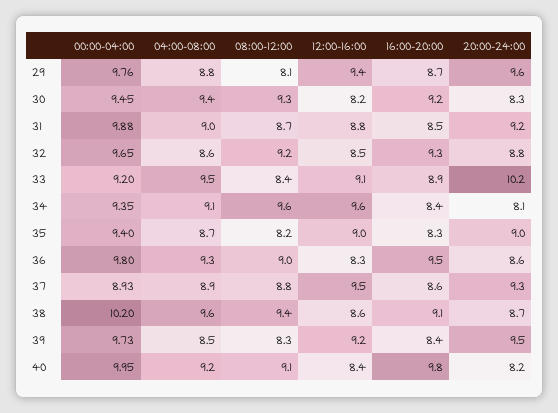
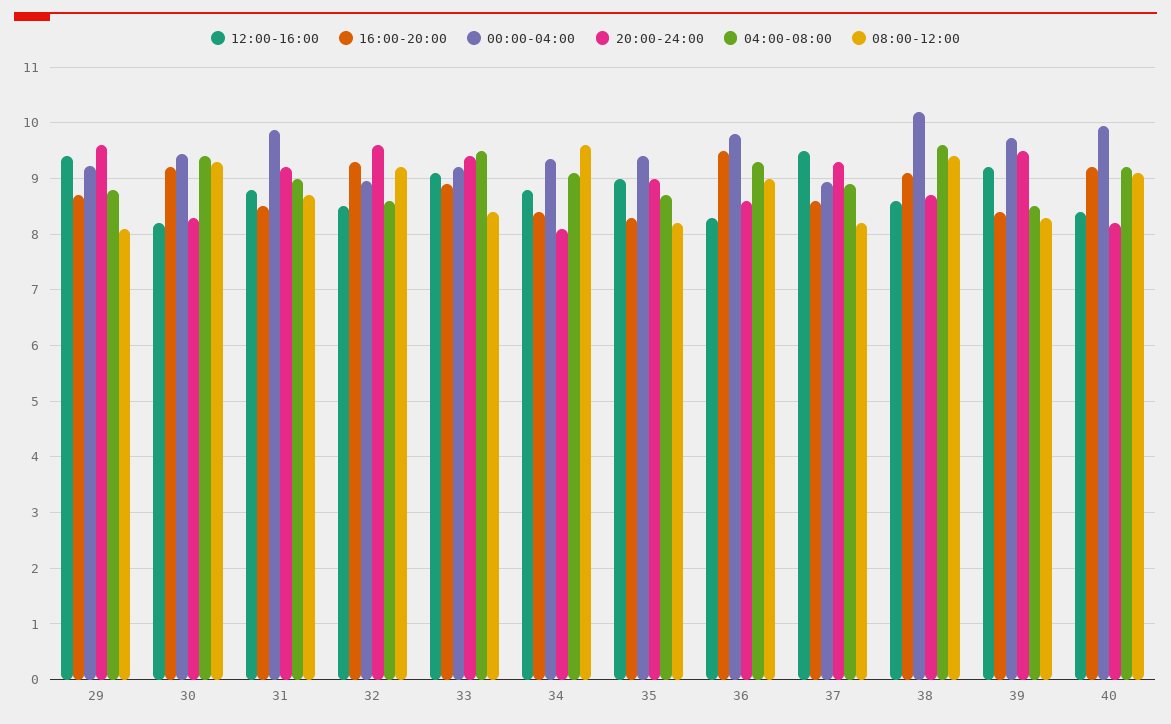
  {
    "00:00-04:00": {
-     "29": 9.76,
+     "29": 9.2,
      "30": 9.45,
      "31": 9.88,
-     "32": 9.65,
+     "32": 9,
      "33": 9.2,
      "34": 9.35,
      "35": 9.4,
      "36": 9.8,
      "37": 8.93,
      "38": 10.2,
      "39": 9.73,
      "40": 9.95
    },
    "04:00-08:00": {
      "29": 8.8,
      "30": 9.4,
      "31": 9,
      "32": 8.6,
      "33": 9.5,
      "34": 9.1,
      "35": 8.7,
      "36": 9.3,
      "37": 8.9,
      "38": 9.6,
      "39": 8.5,
      "40": 9.2
    },
    "08:00-12:00": {
      "29": 8.1,
      "30": 9.3,
      "31": 8.7,
      "32": 9.2,
      "33": 8.4,
      "34": 9.6,
      "35": 8.2,
      "36": 9,
-     "37": 8.8,
+     "37": 8.2,
      "38": 9.4,
      "39": 8.3,
      "40": 9.1
    },
    "12:00-16:00": {
      "29": 9.4,
      "30": 8.2,
      "31": 8.8,
      "32": 8.5,
      "33": 9.1,
-     "34": 9.6,
+     "34": 8.8,
      "35": 9,
      "36": 8.3,
      "37": 9.5,
      "38": 8.6,
      "39": 9.2,
      "40": 8.4
    },
    "16:00-20:00": {
      "29": 8.7,
      "30": 9.2,
      "31": 8.5,
      "32": 9.3,
      "33": 8.9,
      "34": 8.4,
      "35": 8.3,
      "36": 9.5,
      "37": 8.6,
      "38": 9.1,
      "39": 8.4,
-     "40": 9.8
+     "40": 9.2
    },
    "20:00-24:00": {
      "29": 9.6,
      "30": 8.3,
      "31": 9.2,
-     "32": 8.8,
+     "32": 9.6,
-     "33": 10.2,
+     "33": 9.4,
      "34": 8.1,
      "35": 9,
      "36": 8.6,
      "37": 9.3,
      "38": 8.7,
      "39": 9.5,
      "40": 8.2
    }
  }

